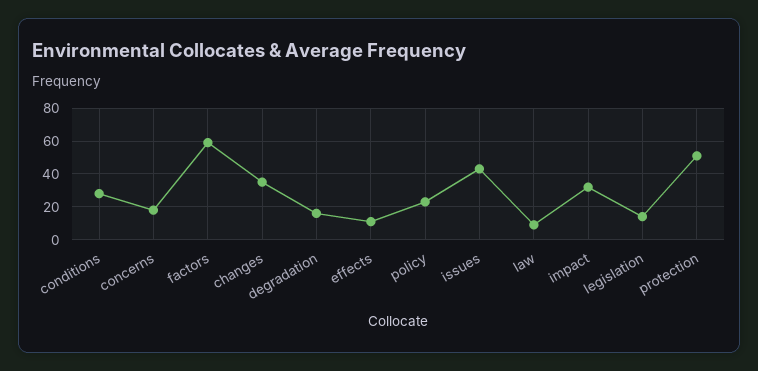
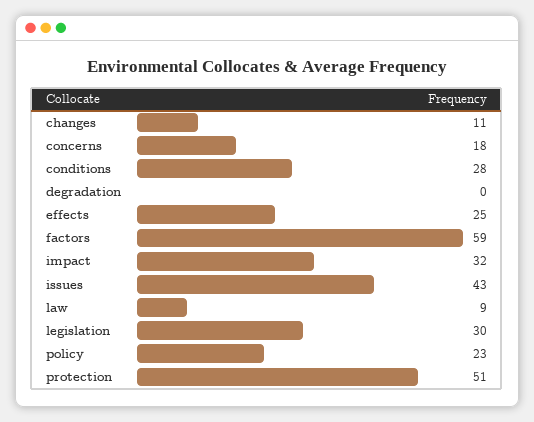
  {
    "conditions": 28,
    "concerns": 18,
    "factors": 59,
-   "changes": 35,
+   "changes": 11,
-   "degradation": 15,
+   "degradation": 0,
-   "effects": 10,
+   "effects": 25,
    "policy": 23,
    "issues": 43,
    "law": 9,
    "impact": 32,
-   "legislation": 15,
+   "legislation": 30,
    "protection": 51
  }

